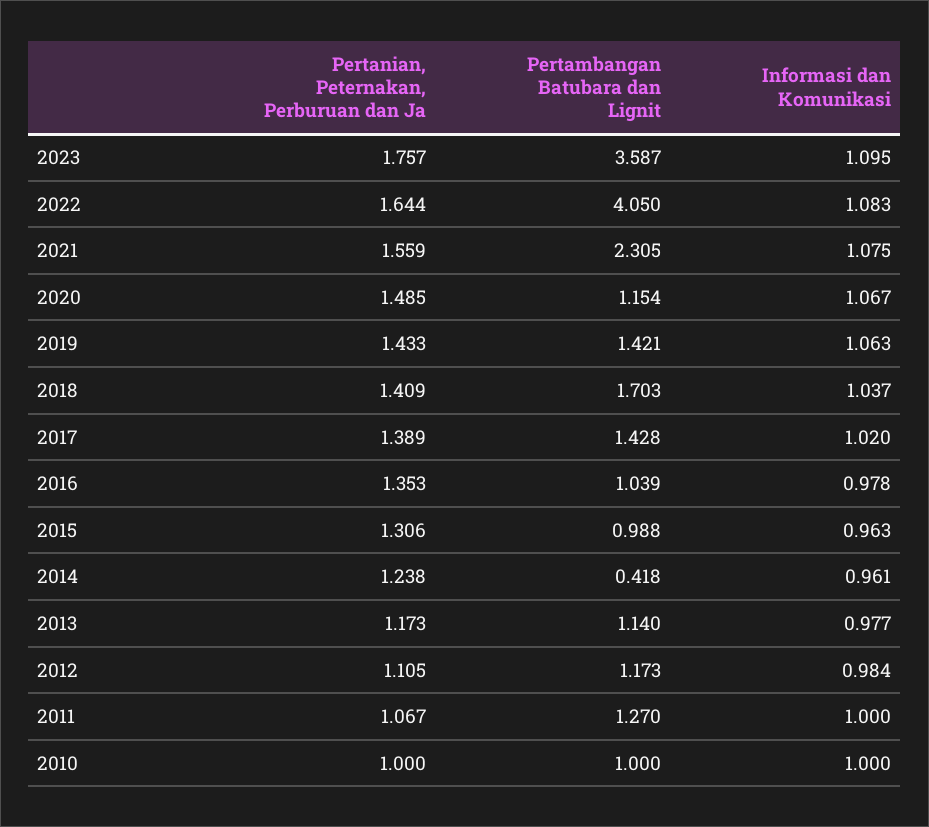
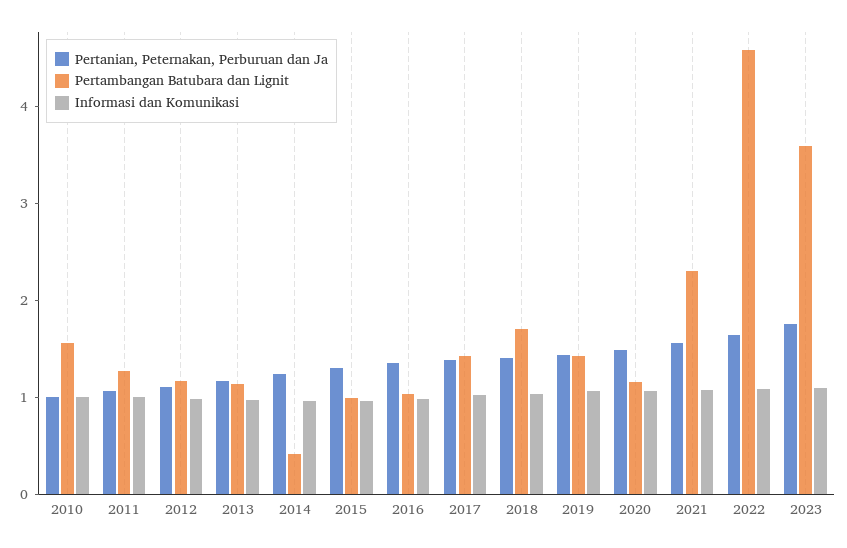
  {
    "Pertanian, Peternakan, Perburuan dan Ja": {
      "2023": 1.757,
      "2022": 1.644,
      "2021": 1.559,
      "2020": 1.485,
      "2019": 1.433,
      "2018": 1.409,
      "2017": 1.389,
      "2016": 1.353,
      "2015": 1.306,
      "2014": 1.238,
      "2013": 1.173,
      "2012": 1.105,
      "2011": 1.067,
      "2010": 1
    },
    "Pertambangan Batubara dan Lignit": {
      "2023": 3.587,
-     "2022": 4.05,
+     "2022": 4.6,
      "2021": 2.305,
      "2020": 1.154,
      "2019": 1.421,
      "2018": 1.703,
      "2017": 1.428,
      "2016": 1.039,
      "2015": 0.988,
      "2014": 0.418,
      "2013": 1.14,
      "2012": 1.173,
      "2011": 1.27,
-     "2010": 1
+     "2010": 1.6
    },
    "Informasi dan Komunikasi": {
      "2023": 1.095,
      "2022": 1.083,
      "2021": 1.075,
      "2020": 1.067,
      "2019": 1.063,
      "2018": 1.037,
      "2017": 1.02,
      "2016": 0.978,
      "2015": 0.963,
      "2014": 0.961,
      "2013": 0.977,
      "2012": 0.984,
      "2011": 1,
      "2010": 1
    }
  }

